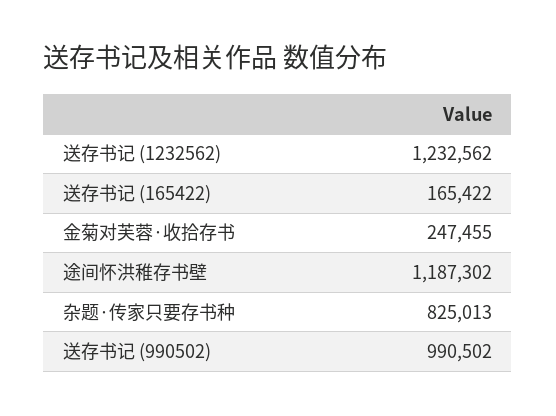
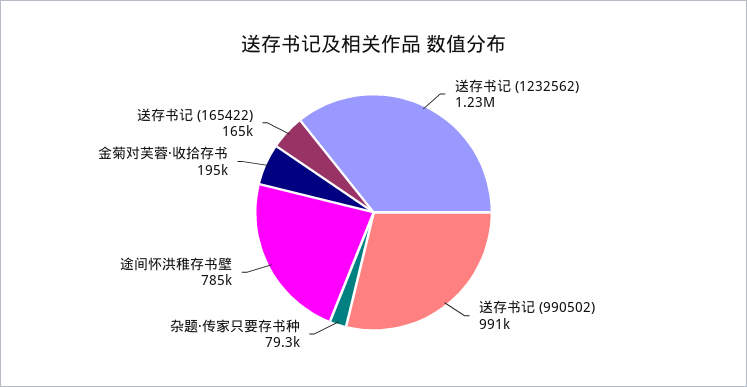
  {
    "送存书记 (1232562)": 1232562,
    "送存书记 (165422)": 165422,
-   "金菊对芙蓉·收拾存书": 247455,
+   "金菊对芙蓉·收拾存书": 195000,
-   "途间怀洪稚存书壁": 1187302,
+   "途间怀洪稚存书壁": 785000,
-   "杂题·传家只要存书种": 825013,
+   "杂题·传家只要存书种": 79300,
    "送存书记 (990502)": 990502
  }

